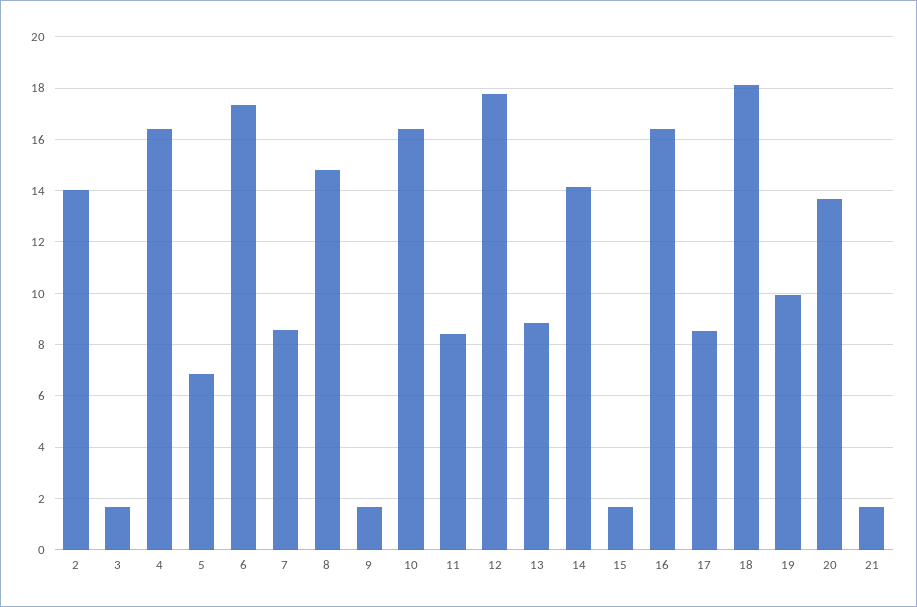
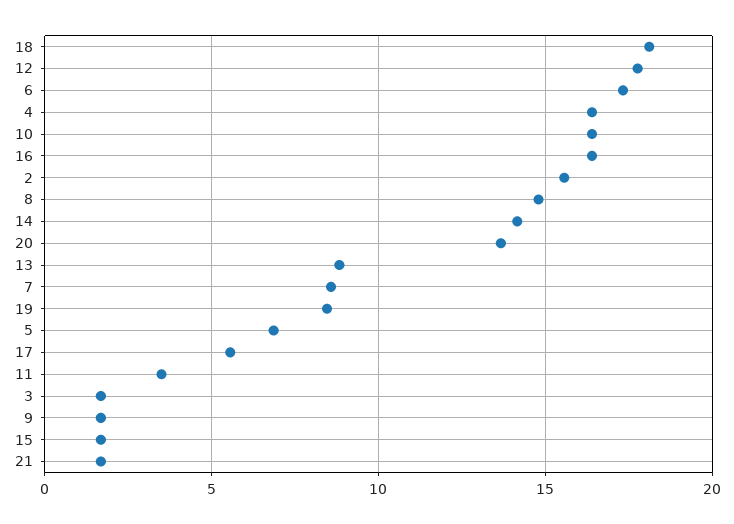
  {
-   "2": 14,
+   "2": 15.5,
    "3": 1.75,
    "4": 16.5,
    "5": 6.75,
    "6": 17.25,
    "7": 8.5,
    "8": 14.75,
    "9": 1.75,
    "10": 16.5,
-   "11": 8.5,
+   "11": 3.5,
    "12": 17.75,
    "13": 8.75,
    "14": 14.25,
    "15": 1.75,
    "16": 16.5,
-   "17": 8.5,
+   "17": 5.5,
    "18": 18,
-   "19": 10,
+   "19": 8.5,
    "20": 13.75,
    "21": 1.75
  }

